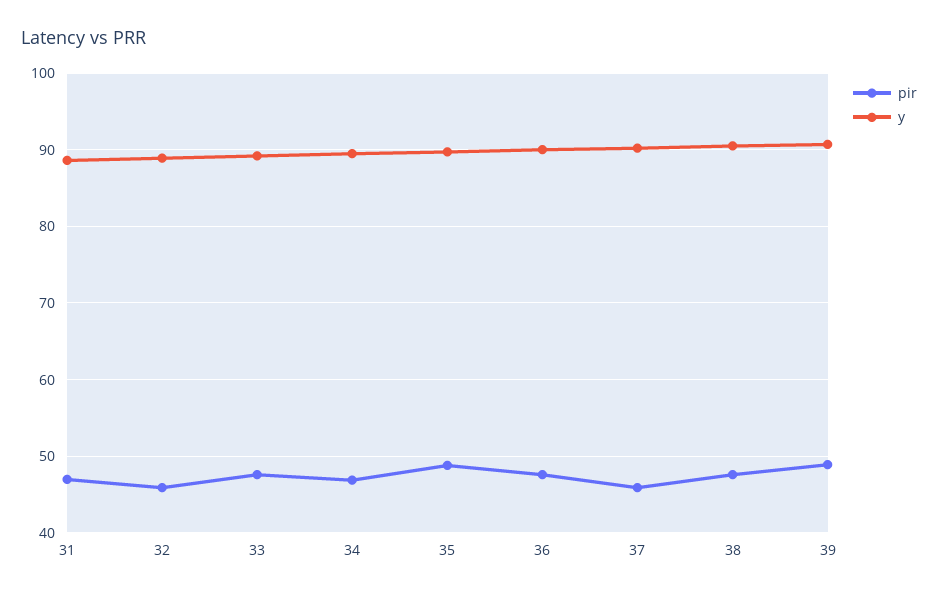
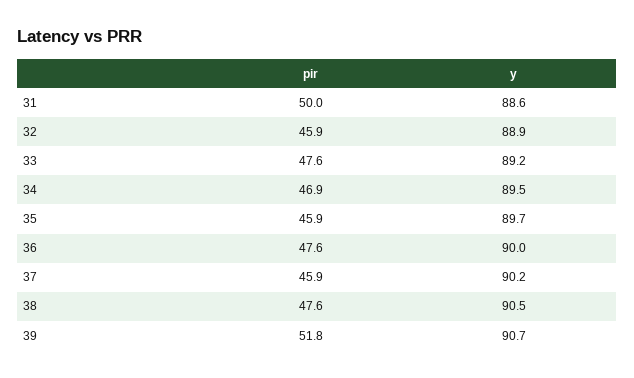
  {
    "pir": {
-     "31": 47,
+     "31": 50,
      "32": 45.9,
      "33": 47.6,
      "34": 46.9,
-     "35": 49,
+     "35": 45.9,
      "36": 47.6,
      "37": 45.9,
      "38": 47.6,
-     "39": 49
+     "39": 51.8
    },
    "y": {
      "31": 88.6,
      "32": 88.9,
      "33": 89.2,
      "34": 89.5,
      "35": 89.7,
      "36": 90,
      "37": 90.2,
      "38": 90.5,
      "39": 90.7
    }
  }

